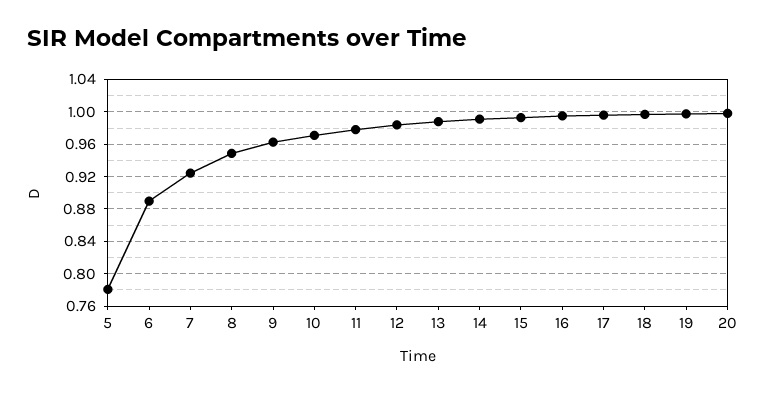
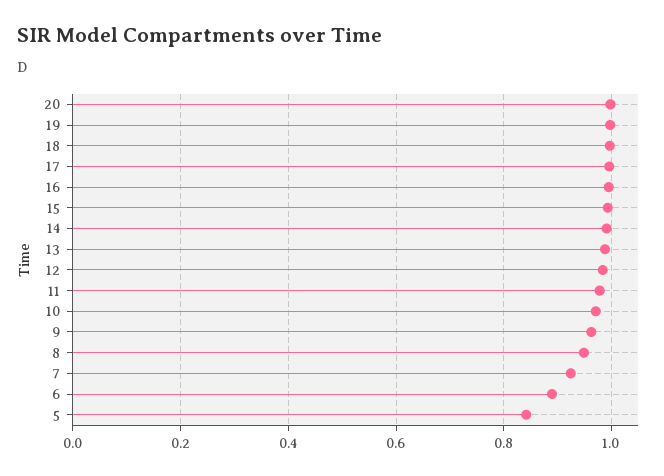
  {
-   "5": 0.78,
+   "5": 0.84,
    "6": 0.89,
    "7": 0.92,
    "8": 0.95,
    "9": 0.96,
    "10": 0.97,
    "11": 0.98,
    "12": 0.98,
    "13": 0.99,
    "14": 0.99,
    "15": 0.99,
    "16": 1,
    "17": 1,
    "18": 1,
    "19": 1,
    "20": 1
  }

